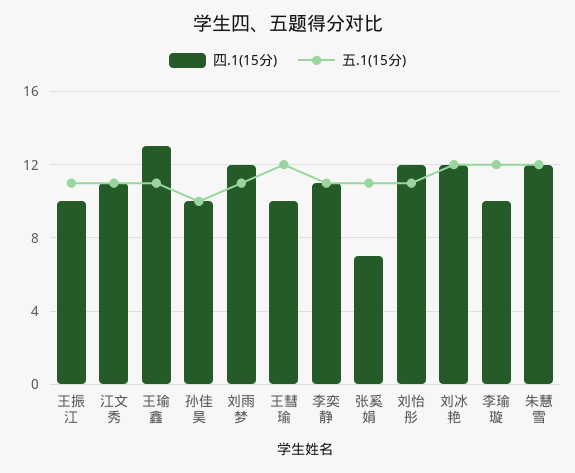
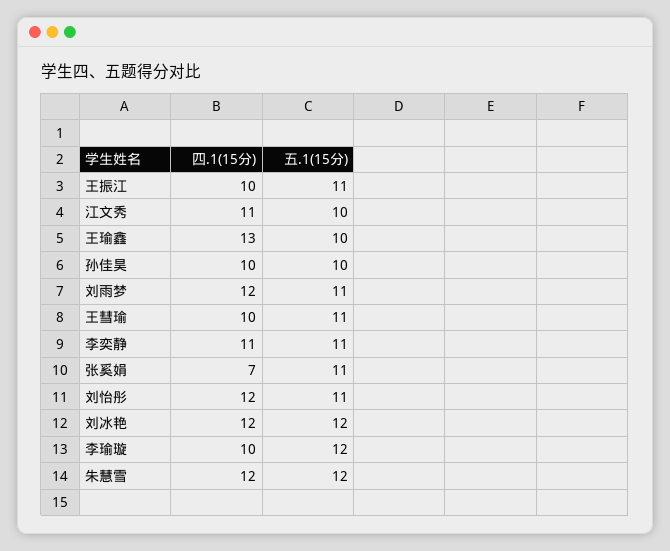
  {
    "四.1(15分)": {
      "王振江": 10,
      "江文秀": 11,
      "王瑜鑫": 13,
      "孙佳昊": 10,
      "刘雨梦": 12,
      "王彗瑜": 10,
      "李奕静": 11,
      "张奚娟": 7,
      "刘怡彤": 12,
      "刘冰艳": 12,
      "李瑜璇": 10,
      "朱慧雪": 12
    },
    "五.1(15分)": {
      "王振江": 11,
-     "江文秀": 11,
+     "江文秀": 10,
-     "王瑜鑫": 11,
+     "王瑜鑫": 10,
      "孙佳昊": 10,
      "刘雨梦": 11,
-     "王彗瑜": 12,
+     "王彗瑜": 11,
      "李奕静": 11,
      "张奚娟": 11,
      "刘怡彤": 11,
      "刘冰艳": 12,
      "李瑜璇": 12,
      "朱慧雪": 12
    }
  }

